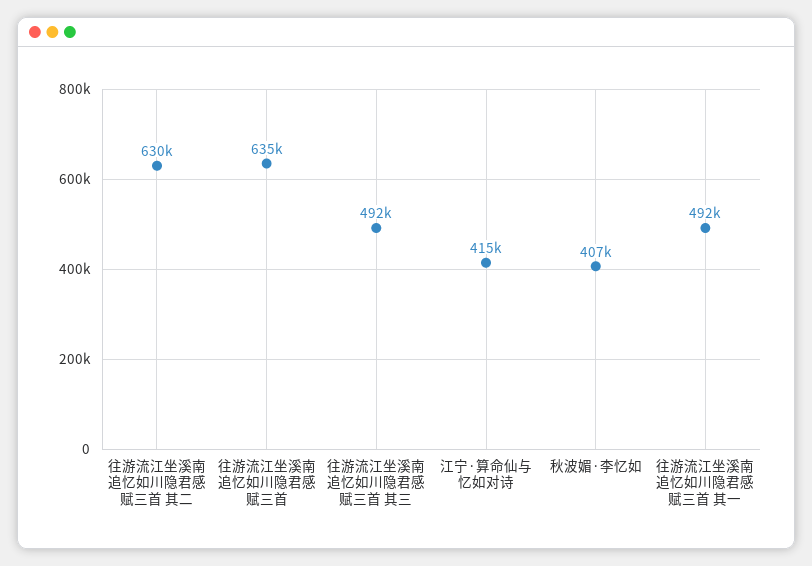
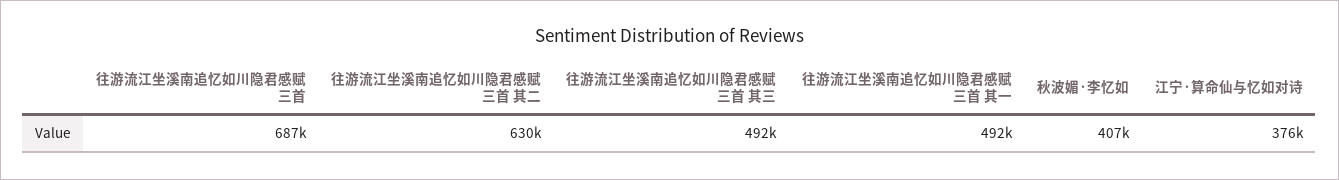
  {
    "往游流江坐溪南追忆如川隐君感赋三首 其二": 630000,
-   "往游流江坐溪南追忆如川隐君感赋三首": 635000,
+   "往游流江坐溪南追忆如川隐君感赋三首": 687000,
    "往游流江坐溪南追忆如川隐君感赋三首 其三": 492000,
-   "江宁·算命仙与忆如对诗": 415000,
+   "江宁·算命仙与忆如对诗": 376000,
    "秋波媚·李忆如": 407000,
    "往游流江坐溪南追忆如川隐君感赋三首 其一": 492000
  }

